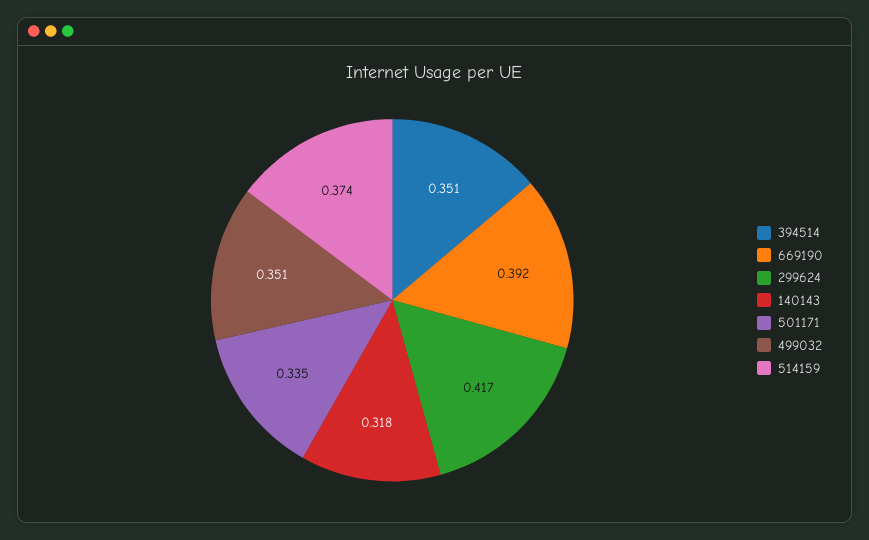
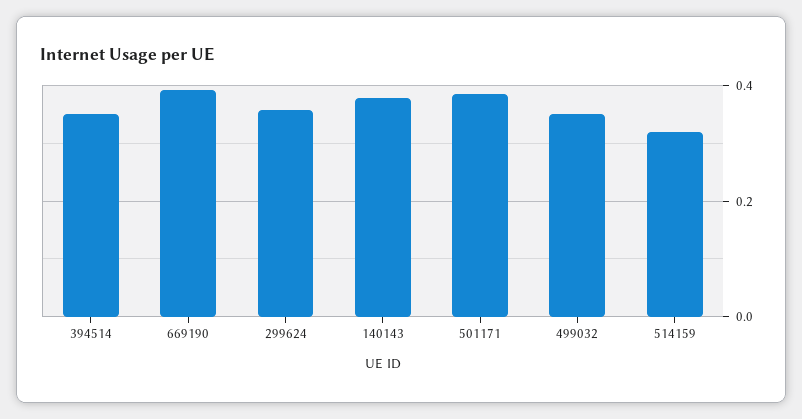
  {
    "394514": 0.351,
    "669190": 0.392,
-   "299624": 0.417,
+   "299624": 0.36,
-   "140143": 0.318,
+   "140143": 0.38,
-   "501171": 0.335,
+   "501171": 0.38,
    "499032": 0.351,
-   "514159": 0.374
+   "514159": 0.32
  }

